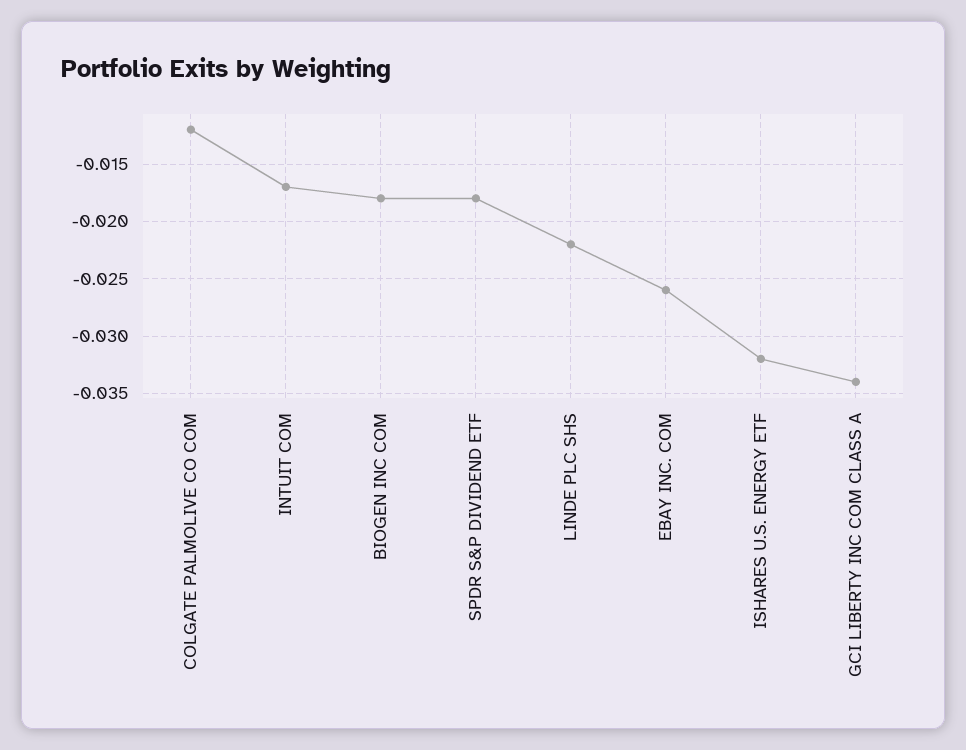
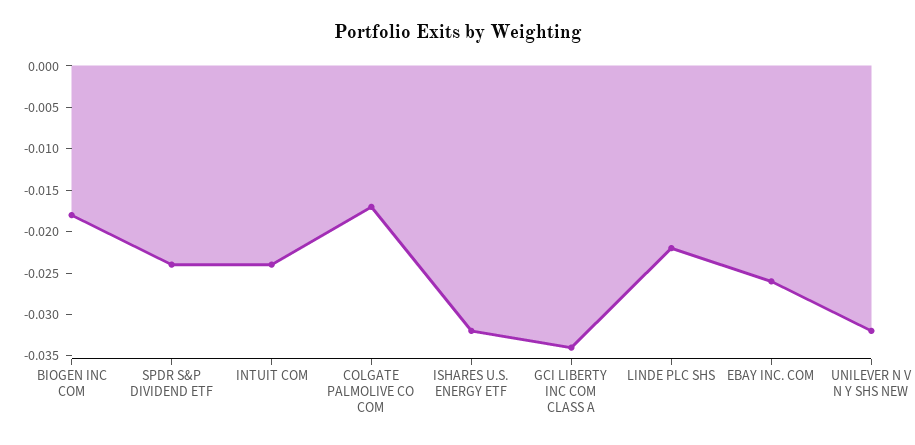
  {
-   "COLGATE PALMOLIVE CO COM": -0.012,
+   "COLGATE PALMOLIVE CO COM": -0.017,
-   "INTUIT COM": -0.017,
+   "INTUIT COM": -0.024,
    "BIOGEN INC COM": -0.018,
-   "SPDR S&P DIVIDEND ETF": -0.018,
+   "SPDR S&P DIVIDEND ETF": -0.024,
    "LINDE PLC SHS": -0.022,
    "EBAY INC. COM": -0.026,
    "ISHARES U.S. ENERGY ETF": -0.032,
-   "GCI LIBERTY INC COM CLASS A": -0.034
+   "GCI LIBERTY INC COM CLASS A": -0.034,
+   "UNILEVER N V N Y SHS NEW": -0.032
  }

